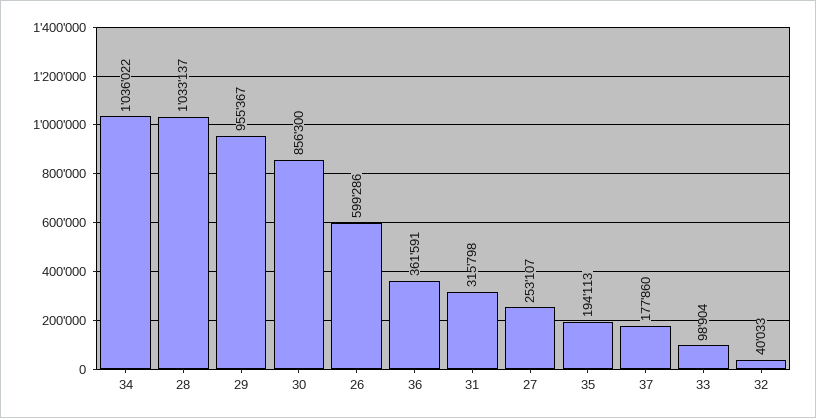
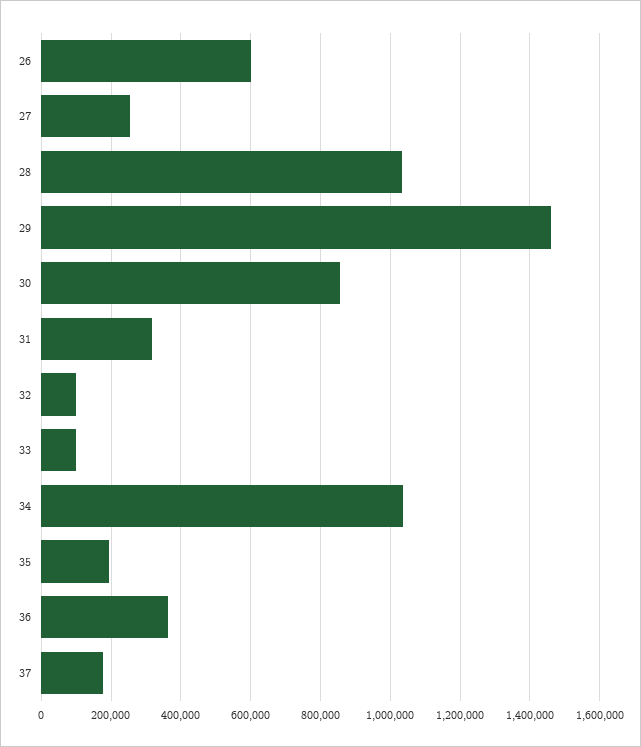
  {
    "34": 1036022,
    "28": 1033137,
-   "29": 955367,
+   "29": 1460000,
    "30": 856300,
    "26": 599286,
    "36": 361591,
    "31": 315798,
    "27": 253107,
    "35": 194113,
    "37": 177860,
    "33": 98904,
-   "32": 40033
+   "32": 100000
  }

